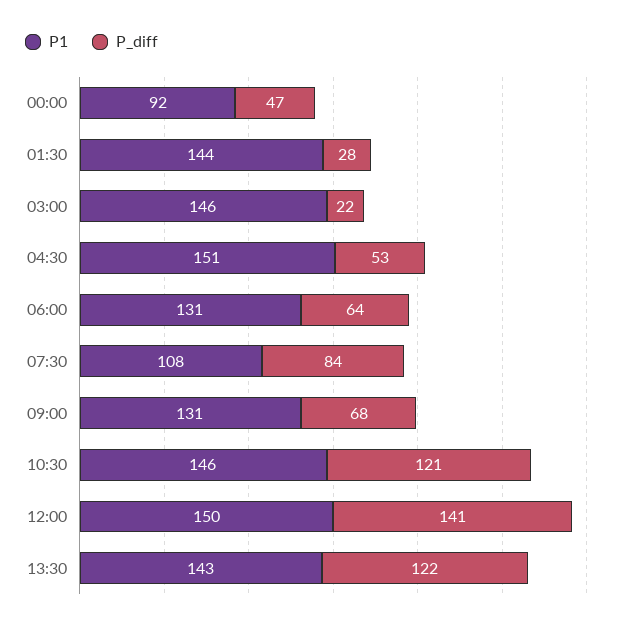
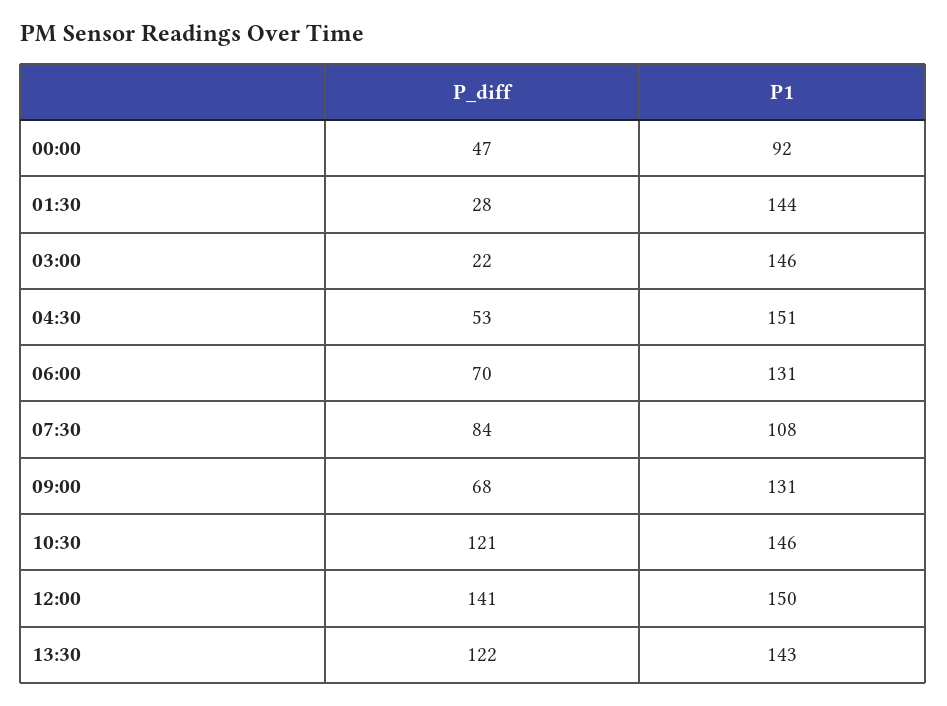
  {
    "P1": {
      "00:00": 92,
      "01:30": 144,
      "03:00": 146,
      "04:30": 151,
      "06:00": 131,
      "07:30": 108,
      "09:00": 131,
      "10:30": 146,
      "12:00": 150,
      "13:30": 143
    },
    "P_diff": {
      "00:00": 47,
      "01:30": 28,
      "03:00": 22,
      "04:30": 53,
-     "06:00": 64,
+     "06:00": 70,
      "07:30": 84,
      "09:00": 68,
      "10:30": 121,
      "12:00": 141,
      "13:30": 122
    }
  }

